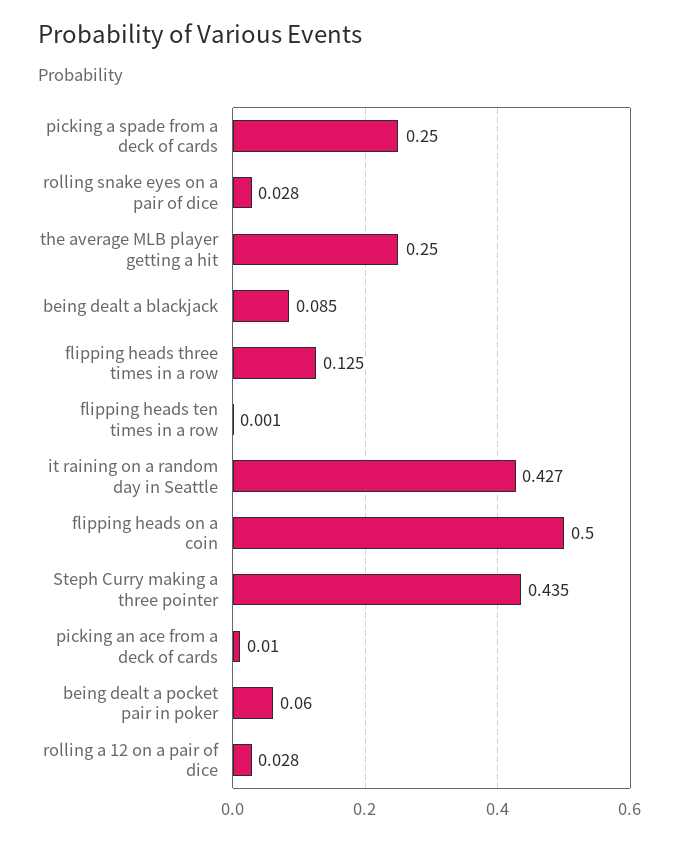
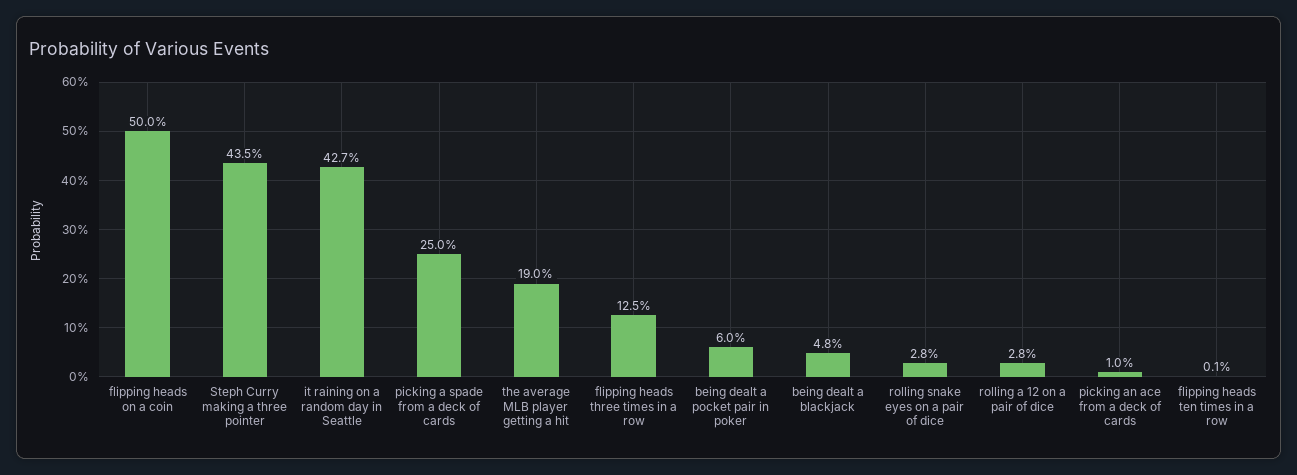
  {
    "picking a spade from a deck of cards": 0.25,
    "rolling snake eyes on a pair of dice": 0.028,
-   "the average MLB player getting a hit": 0.25,
+   "the average MLB player getting a hit": 0.19,
-   "being dealt a blackjack": 0.085,
+   "being dealt a blackjack": 0.048,
    "flipping heads three times in a row": 0.125,
    "flipping heads ten times in a row": 0.001,
    "it raining on a random day in Seattle": 0.427,
    "flipping heads on a coin": 0.5,
    "Steph Curry making a three pointer": 0.435,
    "picking an ace from a deck of cards": 0.01,
    "being dealt a pocket pair in poker": 0.06,
    "rolling a 12 on a pair of dice": 0.028
  }

